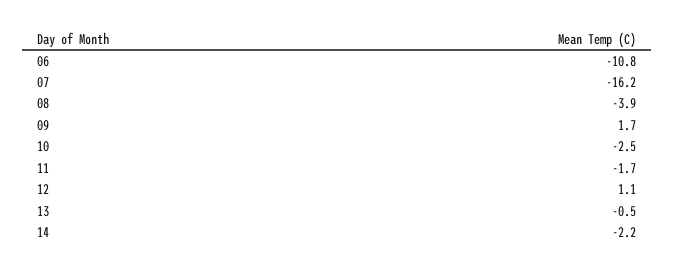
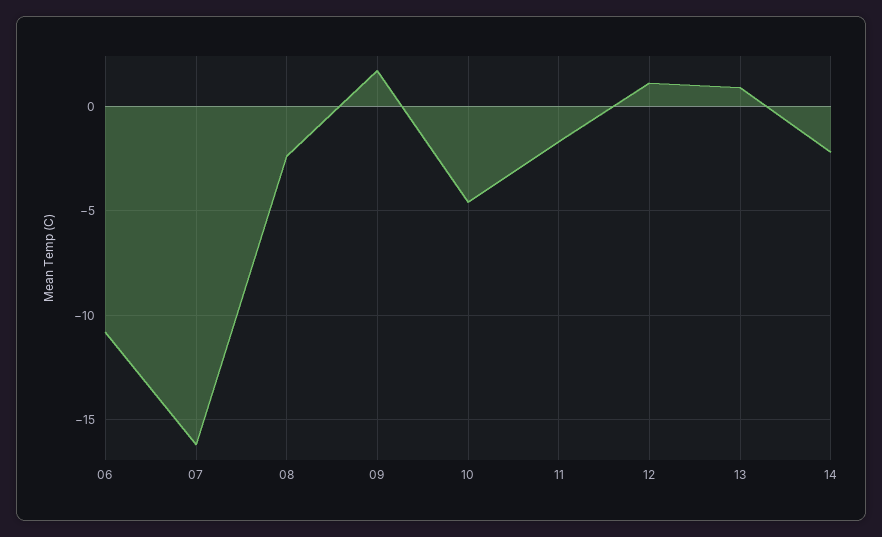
  {
    "06": -10.8,
    "07": -16.2,
-   "08": -3.9,
+   "08": -2.5,
    "09": 1.7,
-   "10": -2.5,
+   "10": -4.5,
    "11": -1.7,
    "12": 1.1,
-   "13": -0.5,
+   "13": 1,
    "14": -2.2
  }

